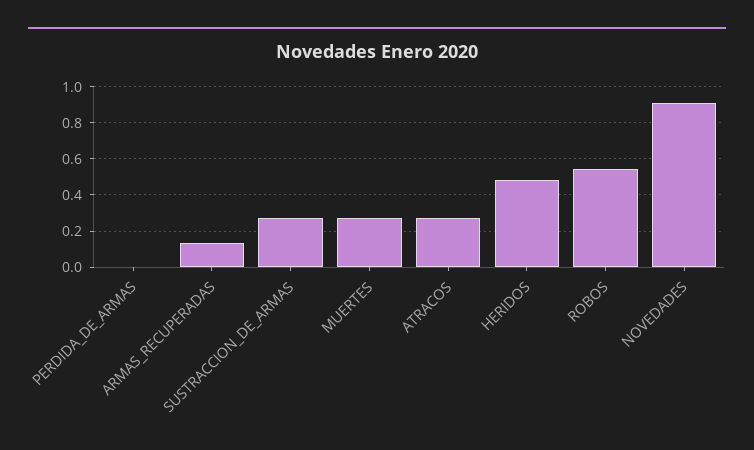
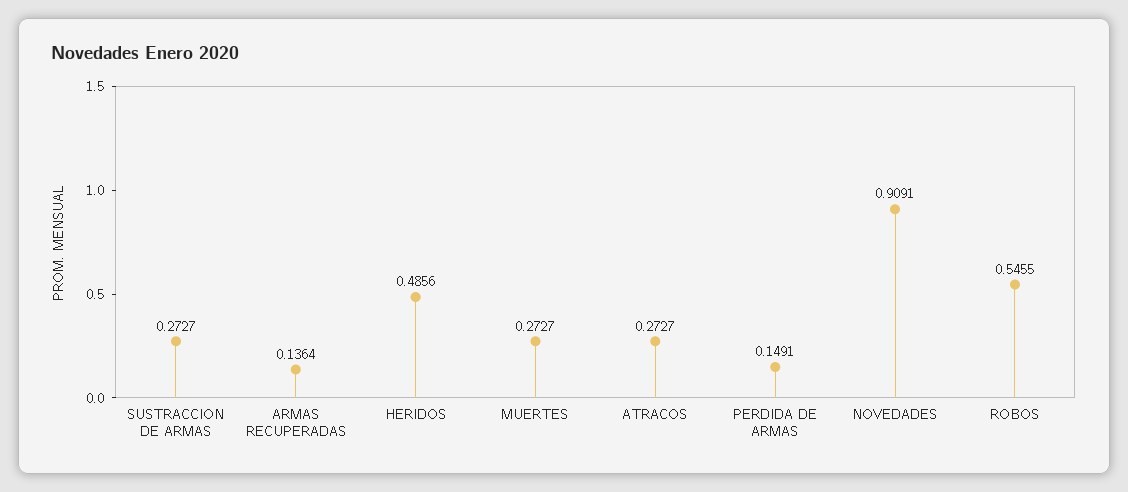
  {
-   "PERDIDA_DE_ARMAS": 0,
+   "PERDIDA_DE_ARMAS": 0.1491,
    "ARMAS_RECUPERADAS": 0.1364,
    "SUSTRACCION_DE_ARMAS": 0.2727,
    "MUERTES": 0.2727,
    "ATRACOS": 0.2727,
    "HERIDOS": 0.4856,
    "ROBOS": 0.5455,
    "NOVEDADES": 0.9091
  }

